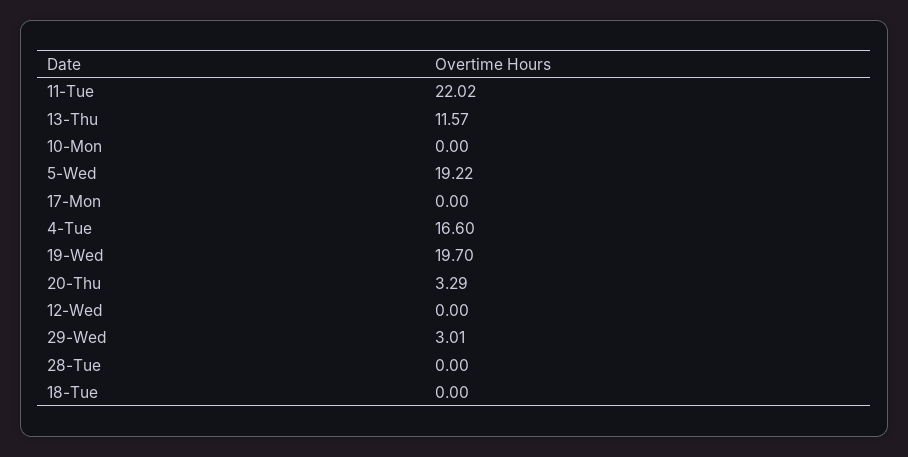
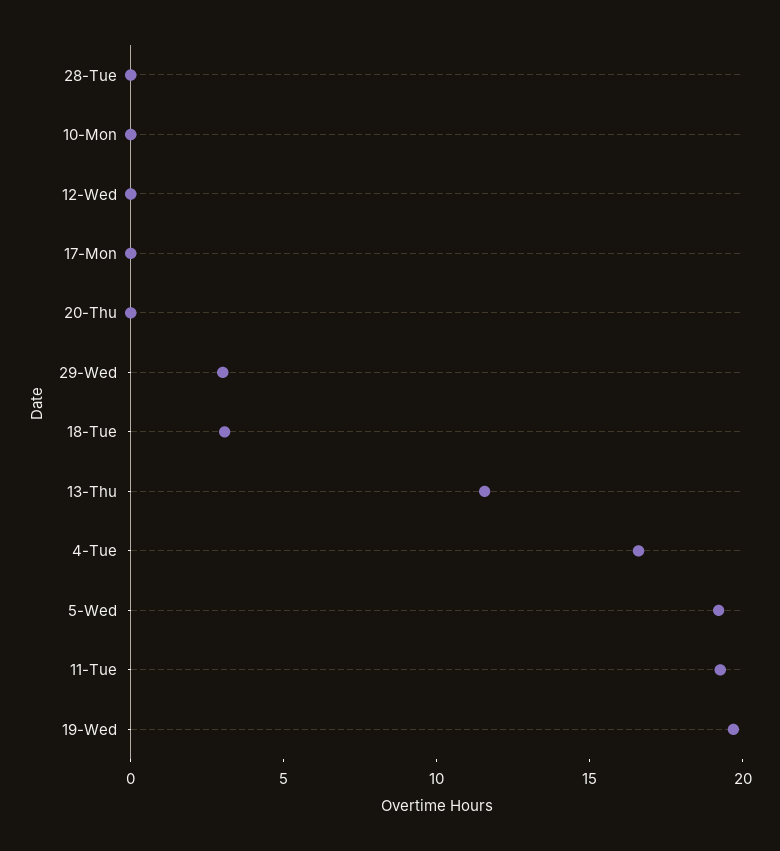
  {
-   "11-Tue": 22.02,
+   "11-Tue": 19,
    "13-Thu": 11.57,
    "10-Mon": 0,
    "5-Wed": 19.22,
    "17-Mon": 0,
    "4-Tue": 16.6,
    "19-Wed": 19.7,
-   "20-Thu": 3.29,
+   "20-Thu": 0,
    "12-Wed": 0,
    "29-Wed": 3.01,
    "28-Tue": 0,
-   "18-Tue": 0
+   "18-Tue": 3
  }

